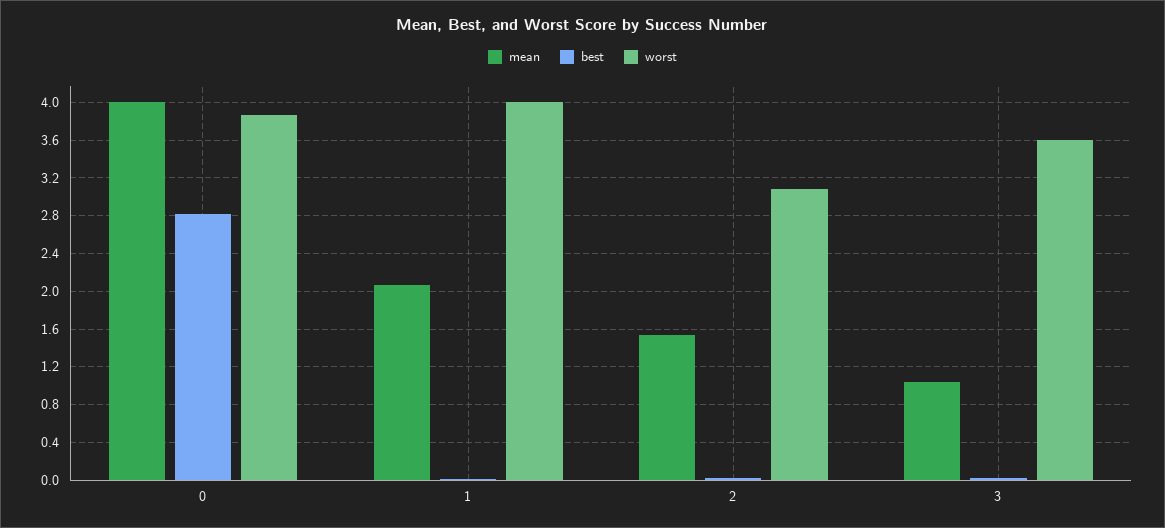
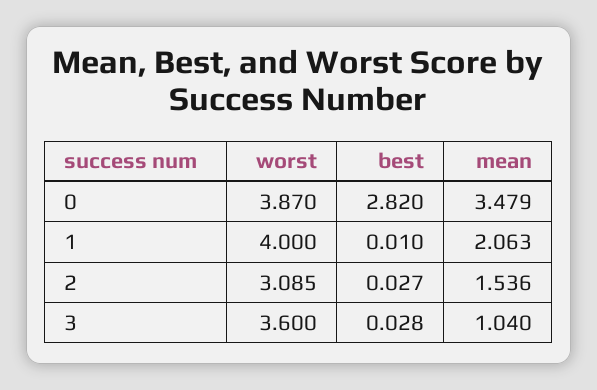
  {
    "mean": {
-     "0": 4,
+     "0": 3.479,
      "1": 2.063,
      "2": 1.536,
      "3": 1.04
    },
    "best": {
      "0": 2.82,
      "1": 0.01,
      "2": 0.027,
      "3": 0.028
    },
    "worst": {
      "0": 3.87,
      "1": 4,
      "2": 3.085,
      "3": 3.6
    }
  }

